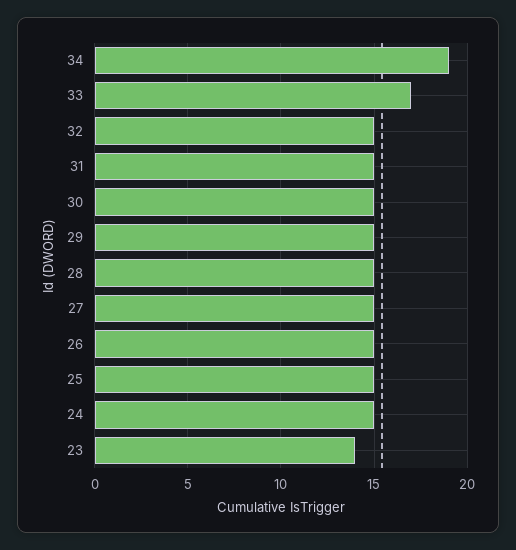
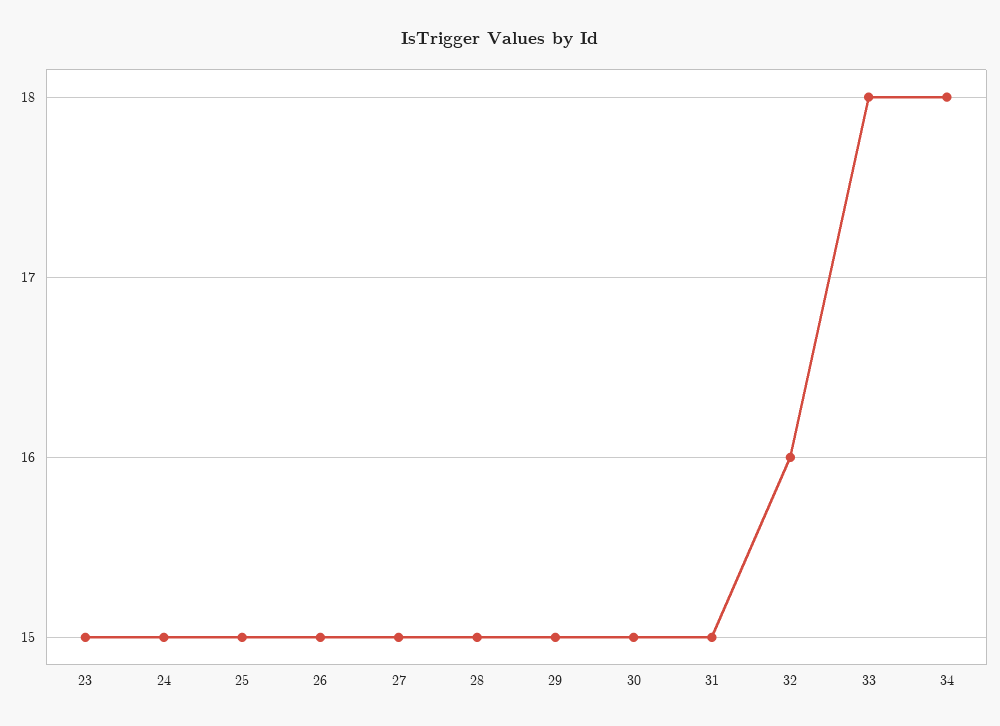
  {
-   "34": 19,
+   "34": 18,
-   "33": 17,
+   "33": 18,
-   "32": 15,
+   "32": 16,
    "31": 15,
    "30": 15,
    "29": 15,
    "28": 15,
    "27": 15,
    "26": 15,
    "25": 15,
    "24": 15,
-   "23": 14
+   "23": 15
  }

